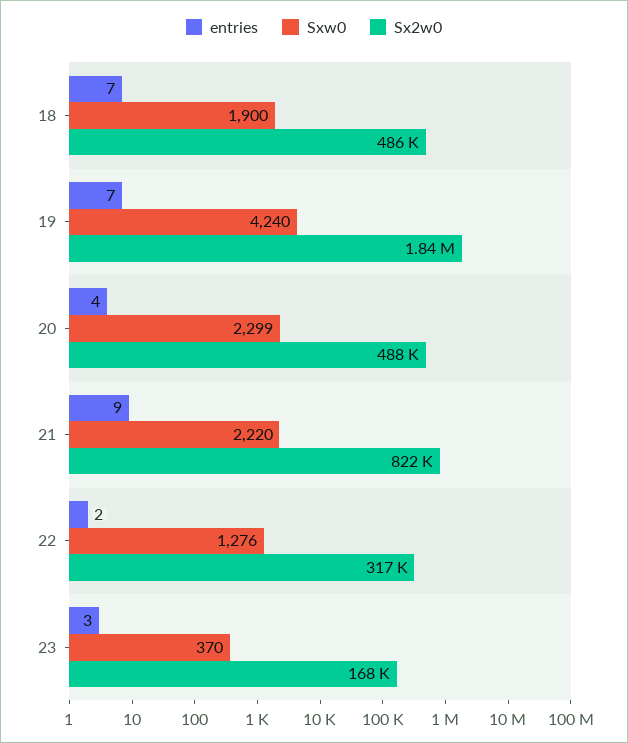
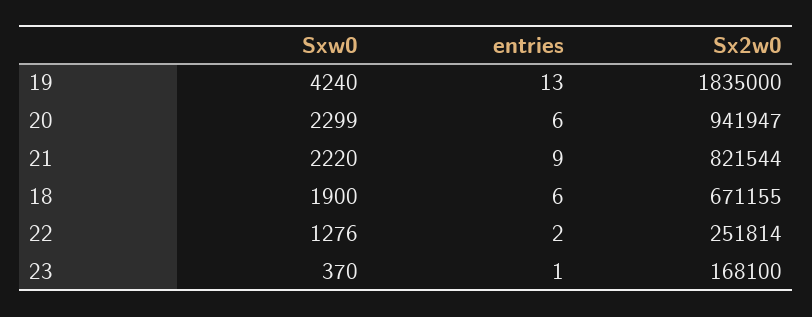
  {
    "entries": {
-     "18": 7,
+     "18": 6,
-     "19": 7,
+     "19": 13,
-     "20": 4,
+     "20": 6,
      "21": 9,
      "22": 2,
-     "23": 3
+     "23": 1
    },
    "Sxw0": {
      "18": 1900,
      "19": 4240,
      "20": 2299,
      "21": 2220,
      "22": 1276,
      "23": 370
    },
    "Sx2w0": {
-     "18": 486000,
+     "18": 671155,
      "19": 1835000,
-     "20": 488000,
+     "20": 941947,
      "21": 821544,
-     "22": 317000,
+     "22": 251814,
      "23": 168100
    }
  }

